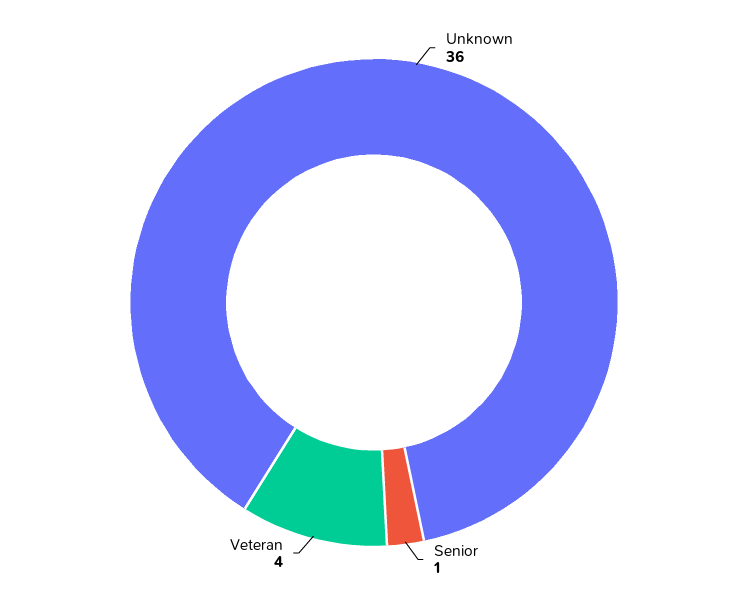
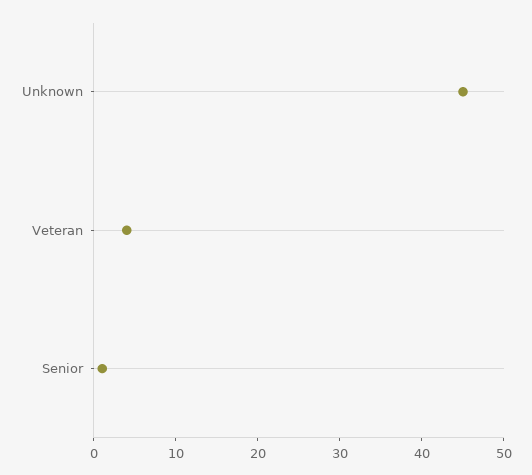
  {
-   "Unknown": 36,
+   "Unknown": 45,
    "Senior": 1,
    "Veteran": 4
  }

